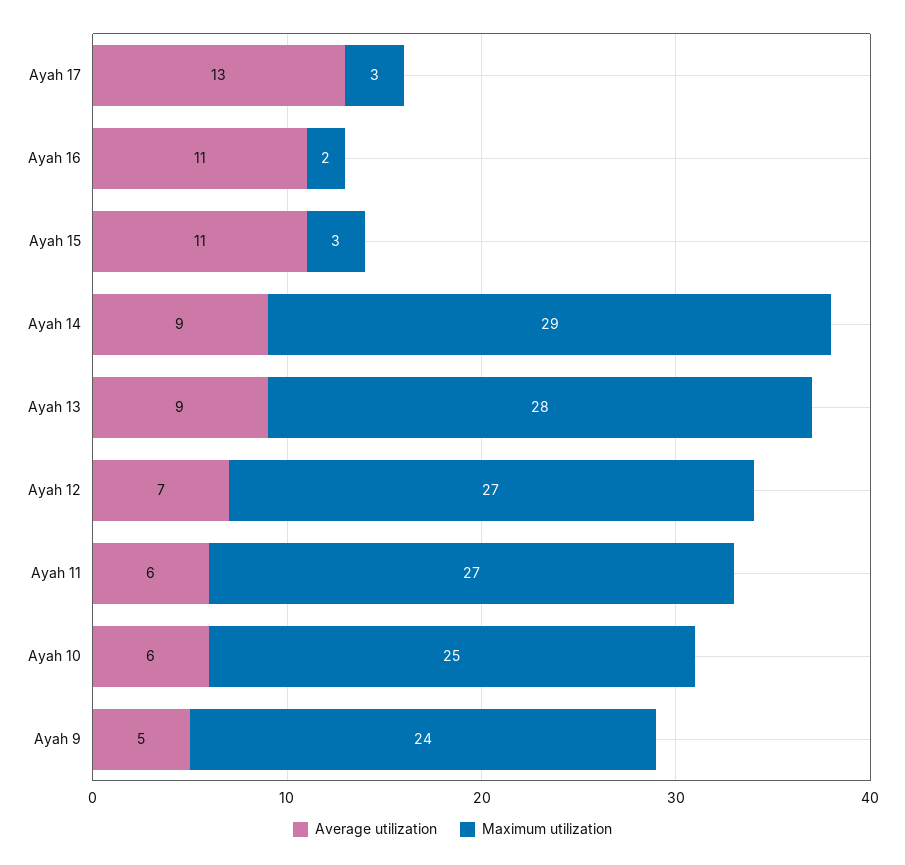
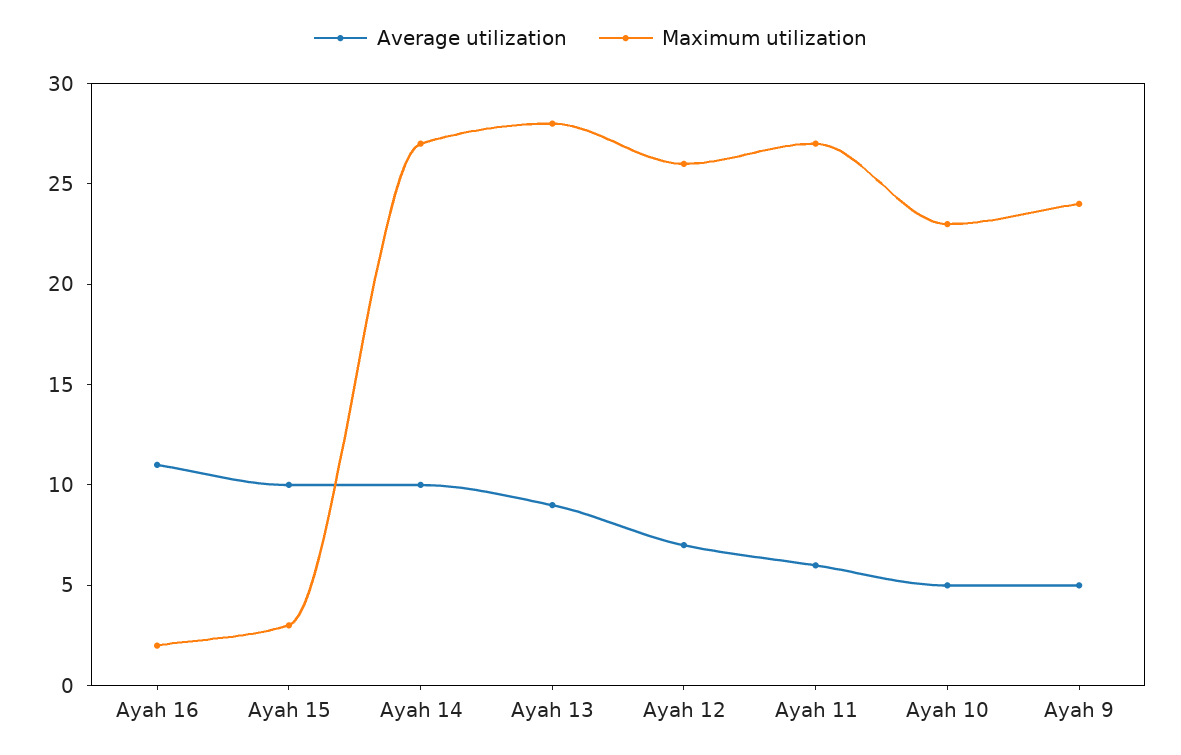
  {
    "Average utilization": {
-     "Ayah 17": 13,
      "Ayah 16": 11,
-     "Ayah 15": 11,
+     "Ayah 15": 10,
-     "Ayah 14": 9,
+     "Ayah 14": 10,
      "Ayah 13": 9,
      "Ayah 12": 7,
      "Ayah 11": 6,
-     "Ayah 10": 6,
+     "Ayah 10": 5,
      "Ayah 9": 5
    },
    "Maximum utilization": {
-     "Ayah 17": 3,
      "Ayah 16": 2,
      "Ayah 15": 3,
-     "Ayah 14": 29,
+     "Ayah 14": 27,
      "Ayah 13": 28,
-     "Ayah 12": 27,
+     "Ayah 12": 26,
      "Ayah 11": 27,
-     "Ayah 10": 25,
+     "Ayah 10": 23,
      "Ayah 9": 24
    }
  }

